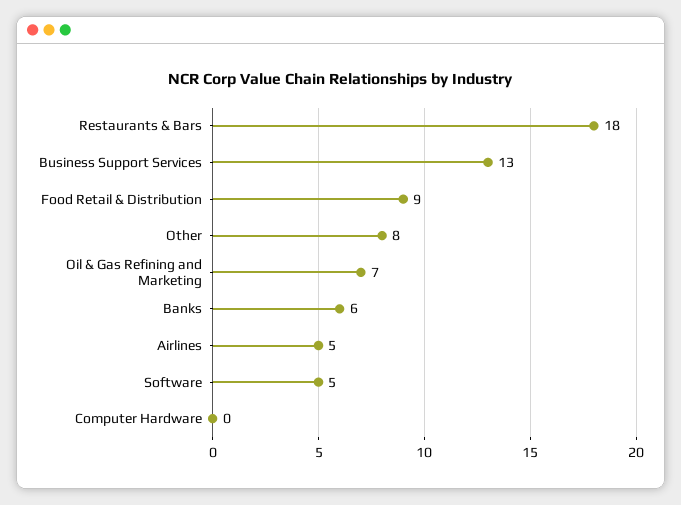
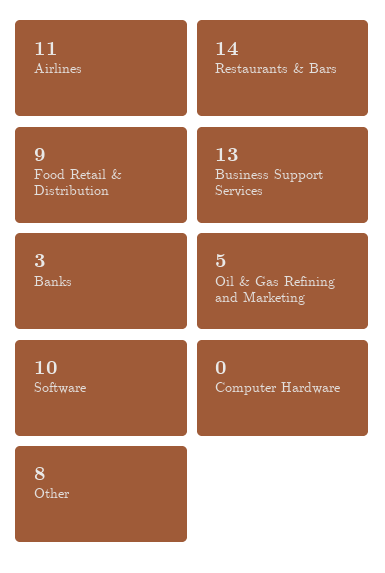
  {
-   "Restaurants & Bars": 18,
+   "Restaurants & Bars": 14,
    "Business Support Services": 13,
    "Food Retail & Distribution": 9,
    "Other": 8,
-   "Oil & Gas Refining and Marketing": 7,
+   "Oil & Gas Refining and Marketing": 5,
-   "Banks": 6,
+   "Banks": 3,
-   "Airlines": 5,
+   "Airlines": 11,
-   "Software": 5,
+   "Software": 10,
    "Computer Hardware": 0
  }

